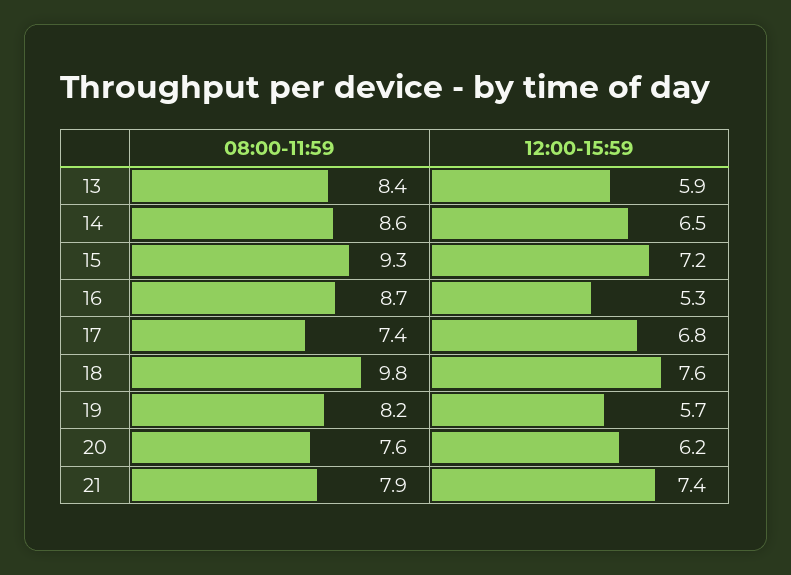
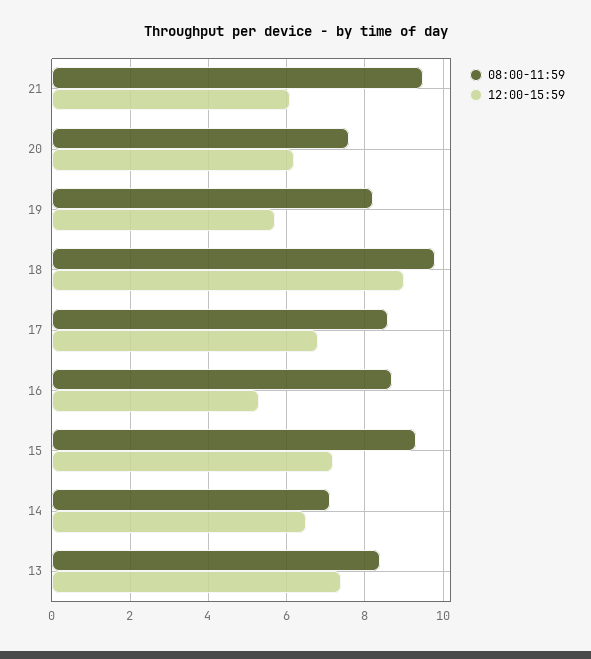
  {
    "08:00-11:59": {
      "13": 8.4,
-     "14": 8.6,
+     "14": 7,
      "15": 9.3,
      "16": 8.7,
-     "17": 7.4,
+     "17": 8.5,
      "18": 9.8,
      "19": 8.2,
      "20": 7.6,
-     "21": 7.9
+     "21": 9.5
    },
    "12:00-15:59": {
-     "13": 5.9,
+     "13": 7.5,
      "14": 6.5,
      "15": 7.2,
      "16": 5.3,
      "17": 6.8,
-     "18": 7.6,
+     "18": 9,
      "19": 5.7,
      "20": 6.2,
-     "21": 7.4
+     "21": 6
    }
  }

